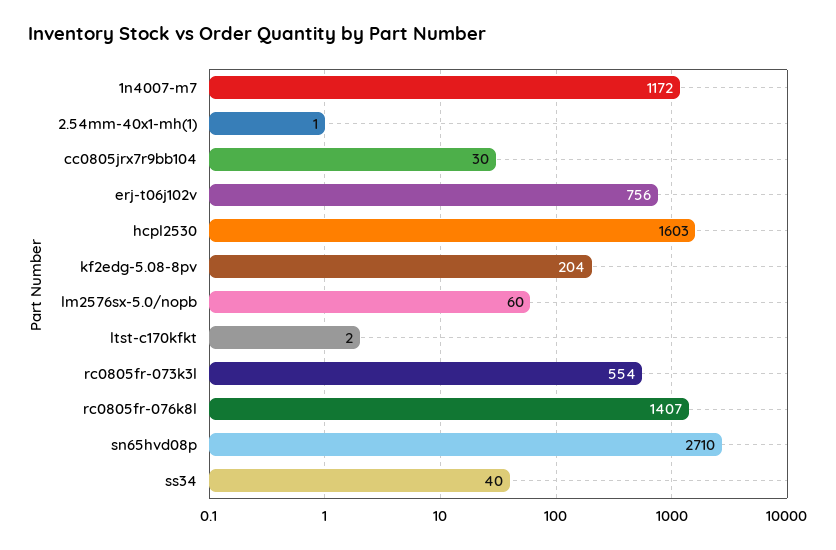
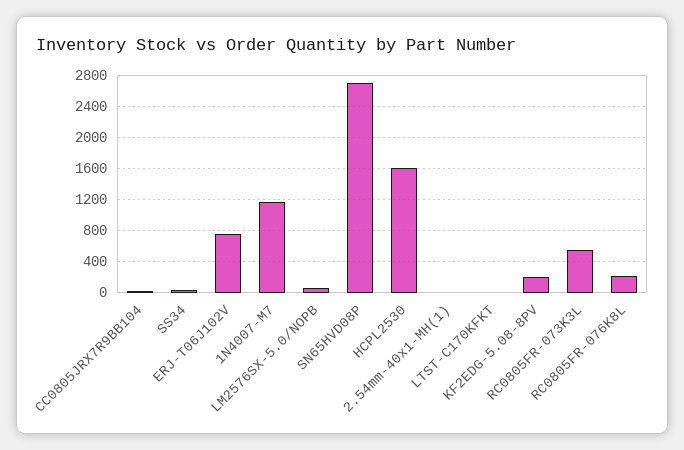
  {
    "1n4007-m7": 1172,
    "2.54mm-40x1-mh(1)": 1,
    "cc0805jrx7r9bb104": 30,
    "erj-t06j102v": 756,
    "hcpl2530": 1603,
    "kf2edg-5.08-8pv": 204,
    "lm2576sx-5.0/nopb": 60,
    "ltst-c170kfkt": 2,
    "rc0805fr-073k3l": 554,
-   "rc0805fr-076k8l": 1407,
+   "rc0805fr-076k8l": 200,
    "sn65hvd08p": 2710,
    "ss34": 40
  }

